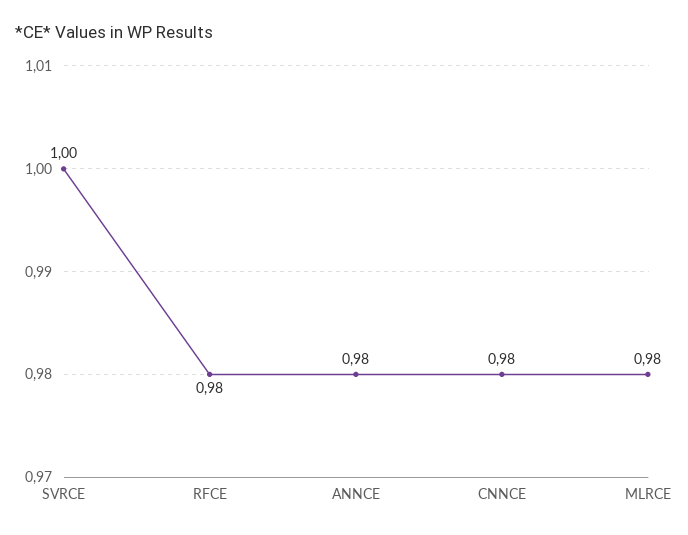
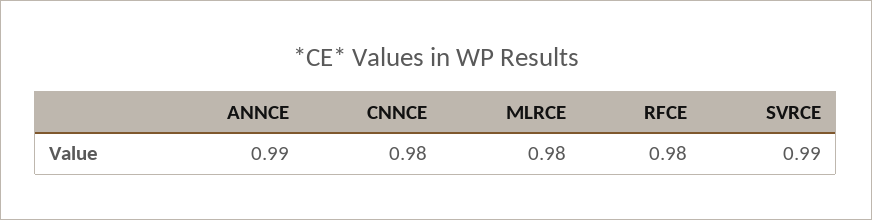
  {
-   "SVRCE": 1,
+   "SVRCE": 0.99,
    "RFCE": 0.98,
-   "ANNCE": 0.98,
+   "ANNCE": 0.99,
    "CNNCE": 0.98,
    "MLRCE": 0.98
  }

